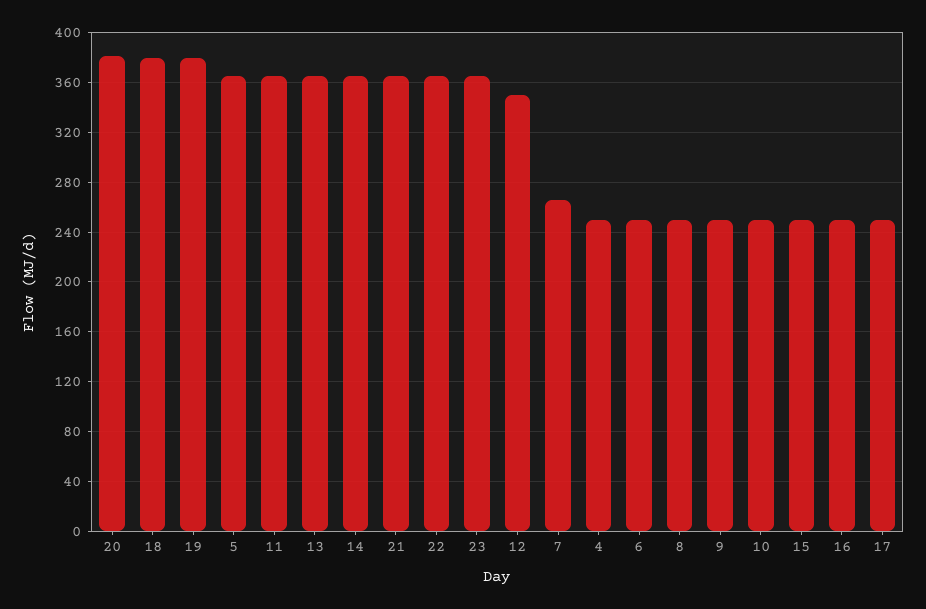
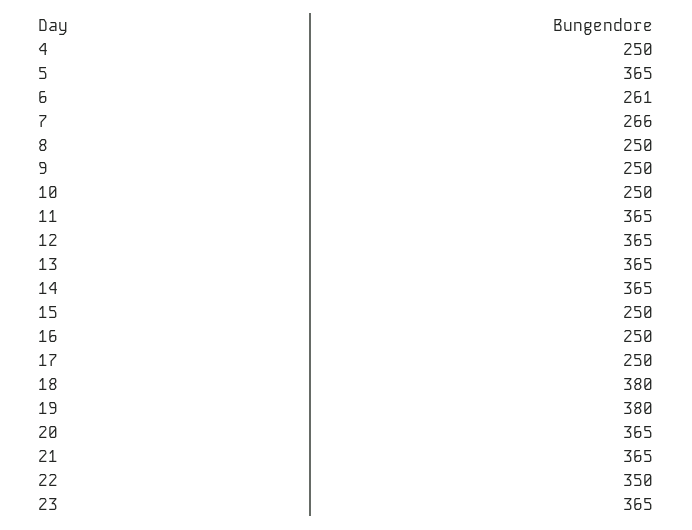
  {
-   "20": 380,
+   "20": 365,
    "18": 380,
    "19": 380,
    "5": 365,
    "11": 365,
    "13": 365,
    "14": 365,
    "21": 365,
-   "22": 365,
+   "22": 350,
    "23": 365,
-   "12": 350,
+   "12": 365,
    "7": 266,
    "4": 250,
-   "6": 250,
+   "6": 261,
    "8": 250,
    "9": 250,
    "10": 250,
    "15": 250,
    "16": 250,
    "17": 250
  }

